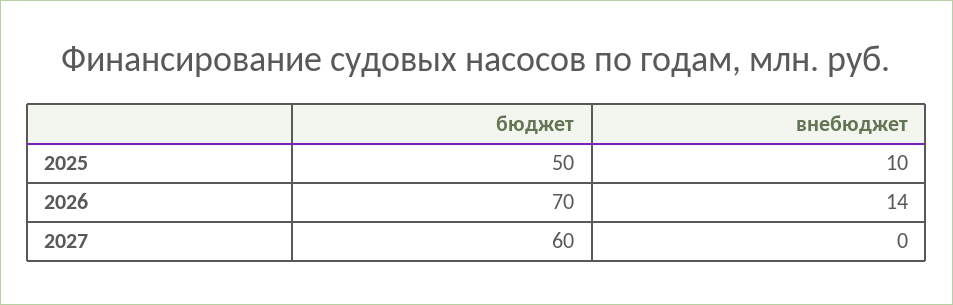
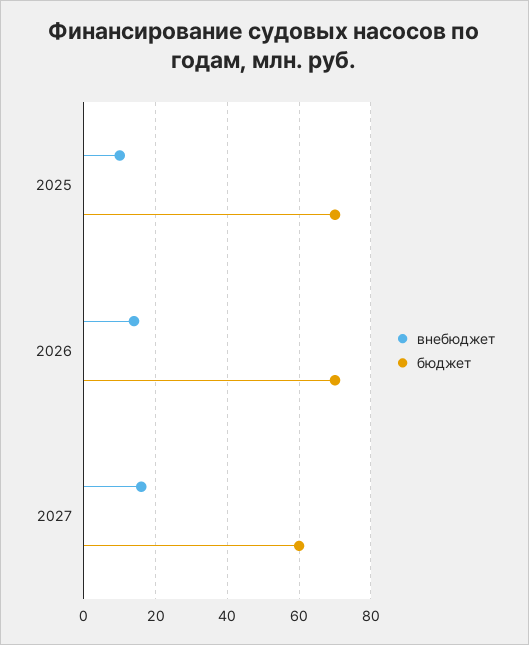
  {
    "бюджет": {
-     "2025": 50,
+     "2025": 70,
      "2026": 70,
      "2027": 60
    },
    "внебюджет": {
      "2025": 10,
      "2026": 14,
-     "2027": 0
+     "2027": 15
    }
  }

